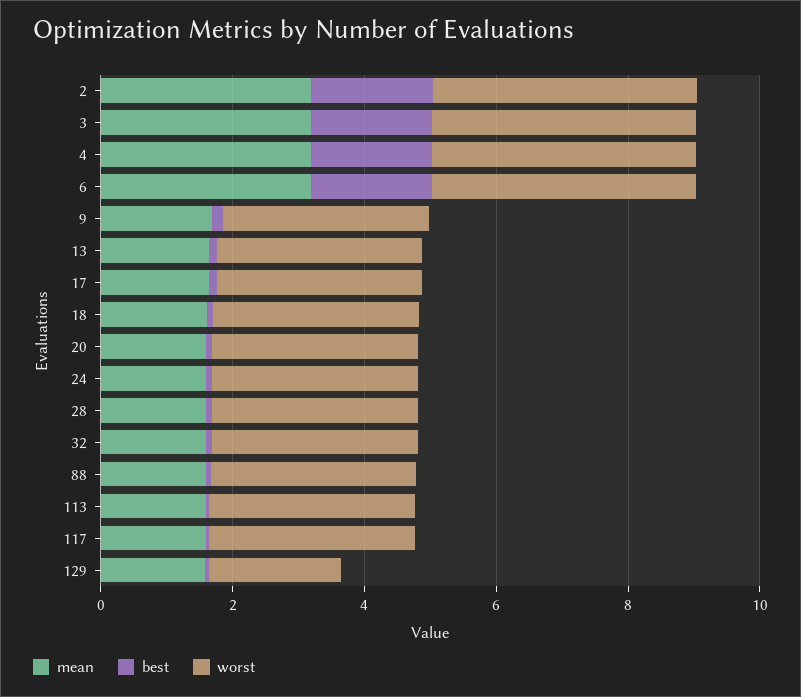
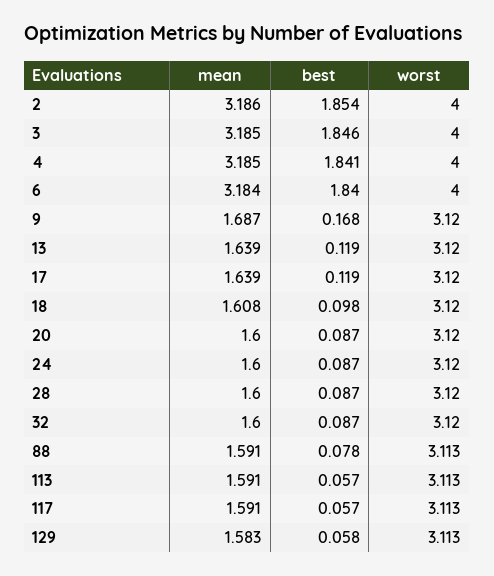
  {
    "mean": {
      "2": 3.186,
      "3": 3.185,
      "4": 3.185,
      "6": 3.184,
      "9": 1.687,
      "13": 1.639,
      "17": 1.639,
      "18": 1.608,
      "20": 1.6,
      "24": 1.6,
      "28": 1.6,
      "32": 1.6,
      "88": 1.591,
      "113": 1.591,
      "117": 1.591,
      "129": 1.583
    },
    "best": {
      "2": 1.854,
      "3": 1.846,
      "4": 1.841,
      "6": 1.84,
      "9": 0.168,
      "13": 0.119,
      "17": 0.119,
      "18": 0.098,
      "20": 0.087,
      "24": 0.087,
      "28": 0.087,
      "32": 0.087,
      "88": 0.078,
      "113": 0.057,
      "117": 0.057,
      "129": 0.058
    },
    "worst": {
      "2": 4,
      "3": 4,
      "4": 4,
      "6": 4,
      "9": 3.12,
      "13": 3.12,
      "17": 3.12,
      "18": 3.12,
      "20": 3.12,
      "24": 3.12,
      "28": 3.12,
      "32": 3.12,
      "88": 3.113,
      "113": 3.113,
      "117": 3.113,
-     "129": 2
+     "129": 3.113
    }
  }

